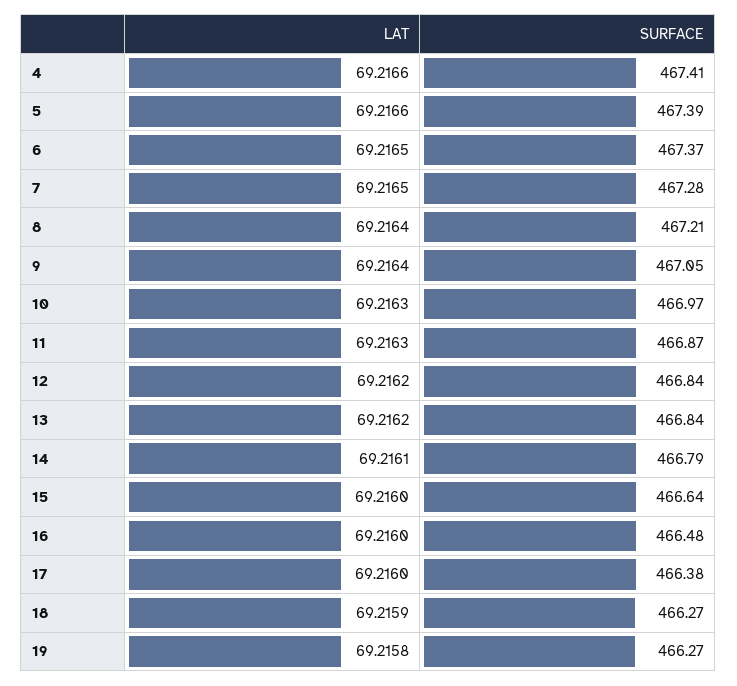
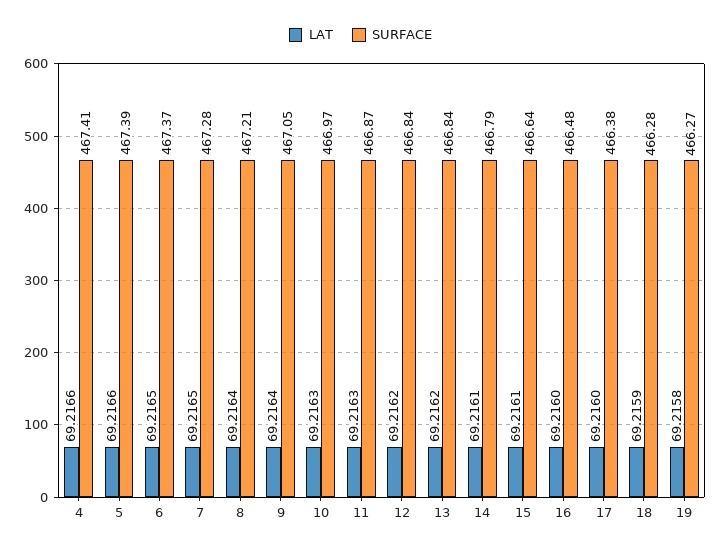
  {
    "LAT": {
      "4": 69.2166,
      "5": 69.2166,
      "6": 69.2165,
      "7": 69.2165,
      "8": 69.2164,
      "9": 69.2164,
      "10": 69.2163,
      "11": 69.2163,
      "12": 69.2162,
      "13": 69.2162,
      "14": 69.2161,
-     "15": 69.216,
+     "15": 69.2161,
      "16": 69.216,
      "17": 69.216,
      "18": 69.2159,
      "19": 69.2158
    },
    "SURFACE": {
      "4": 467.41,
      "5": 467.39,
      "6": 467.37,
      "7": 467.28,
      "8": 467.21,
      "9": 467.05,
      "10": 466.97,
      "11": 466.87,
      "12": 466.84,
      "13": 466.84,
      "14": 466.79,
      "15": 466.64,
      "16": 466.48,
      "17": 466.38,
-     "18": 466.27,
+     "18": 466.28,
      "19": 466.27
    }
  }

